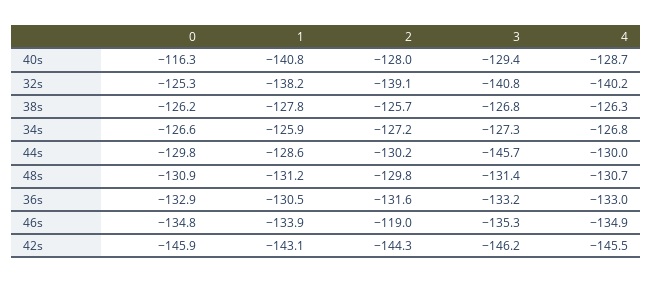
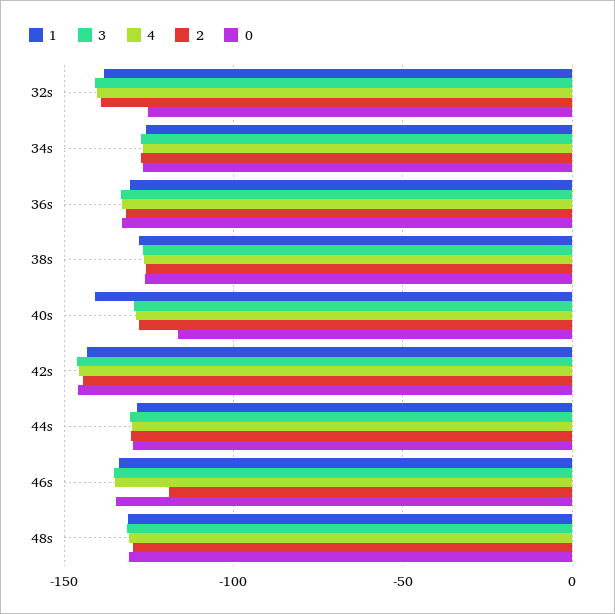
  {
    "0": {
      "40s": -116.3,
      "32s": -125.3,
      "38s": -126.2,
      "34s": -126.6,
      "44s": -129.8,
      "48s": -130.9,
      "36s": -132.9,
      "46s": -134.8,
      "42s": -145.9
    },
    "1": {
      "40s": -140.8,
      "32s": -138.2,
      "38s": -127.8,
      "34s": -125.9,
      "44s": -128.6,
      "48s": -131.2,
      "36s": -130.5,
      "46s": -133.9,
      "42s": -143.1
    },
    "2": {
      "40s": -128,
      "32s": -139.1,
      "38s": -125.7,
      "34s": -127.2,
      "44s": -130.2,
      "48s": -129.8,
      "36s": -131.6,
      "46s": -119,
      "42s": -144.3
    },
    "3": {
      "40s": -129.4,
      "32s": -140.8,
      "38s": -126.8,
      "34s": -127.3,
-     "44s": -145.7,
+     "44s": -130,
      "48s": -131.4,
      "36s": -133.2,
      "46s": -135.3,
      "42s": -146.2
    },
    "4": {
      "40s": -128.7,
      "32s": -140.2,
      "38s": -126.3,
      "34s": -126.8,
      "44s": -130,
      "48s": -130.7,
      "36s": -133,
      "46s": -134.9,
      "42s": -145.5
    }
  }

